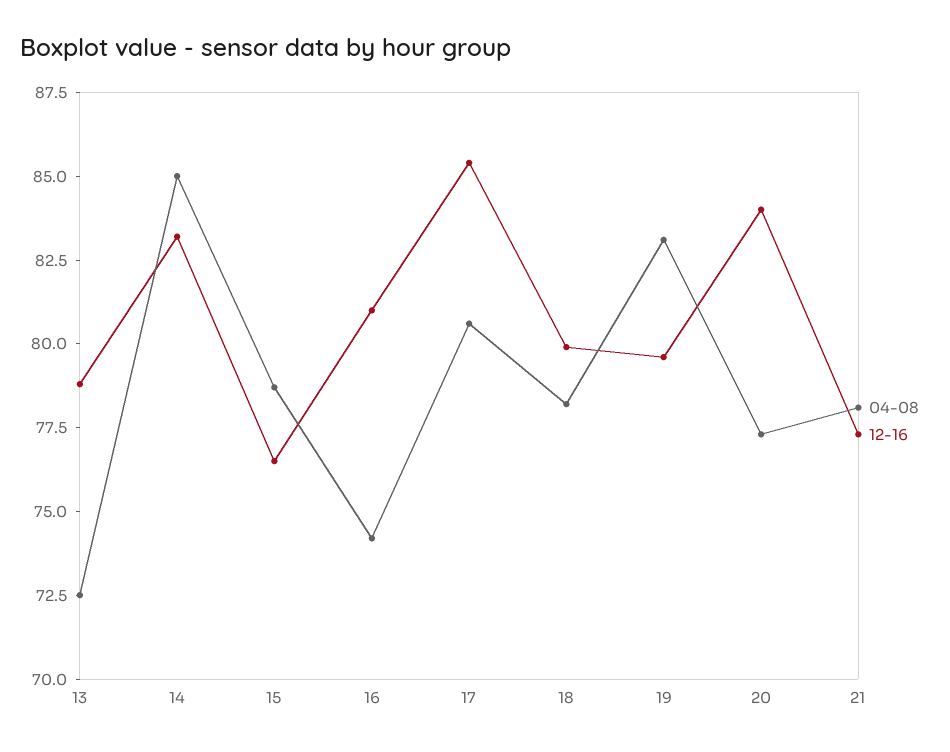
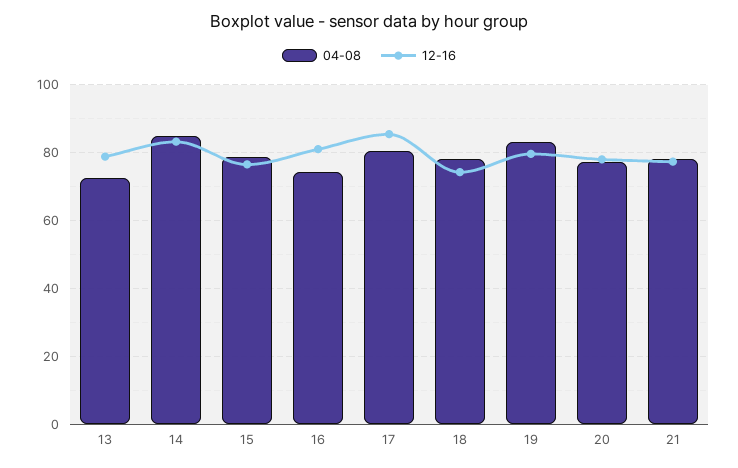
  {
    "04-08": {
      "13": 72.5,
      "14": 85,
      "15": 78.5,
      "16": 74,
      "17": 80.5,
      "18": 78,
      "19": 83,
      "20": 77.5,
      "21": 78
    },
    "12-16": {
      "13": 79,
      "14": 83,
      "15": 76.5,
      "16": 81,
      "17": 85.5,
-     "18": 80,
+     "18": 74,
      "19": 79.5,
-     "20": 84,
+     "20": 78,
      "21": 77.5
    }
  }

